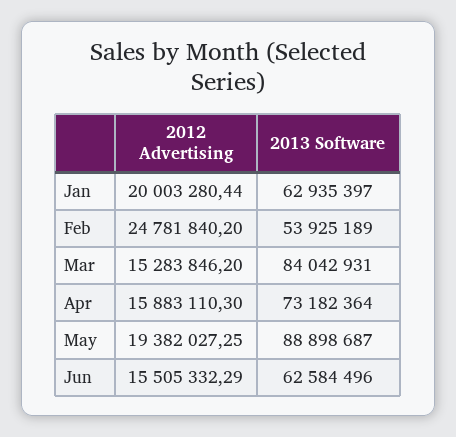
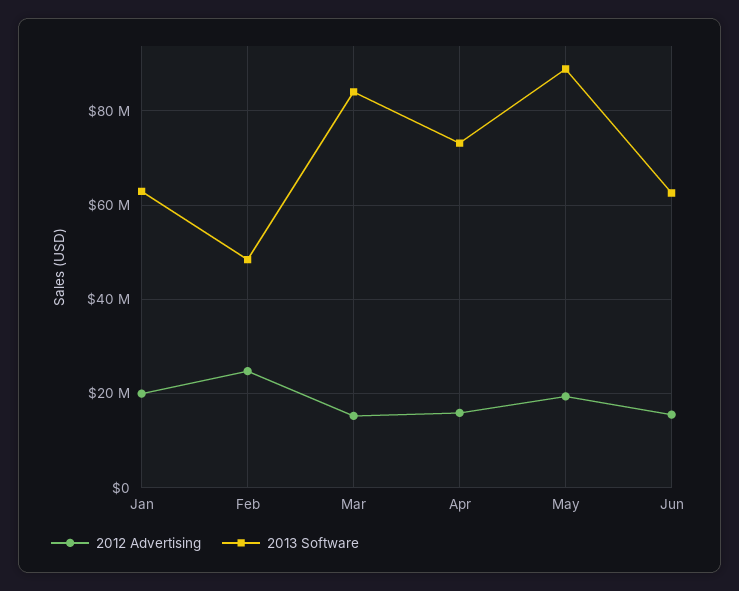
  {
    "2012 Advertising": {
      "Jan": 20003280.44,
      "Feb": 24781840.2,
      "Mar": 15283846.2,
      "Apr": 15883110.3,
      "May": 19382027.25,
      "Jun": 15505332.29
    },
    "2013 Software": {
      "Jan": 62935397,
-     "Feb": 53925189,
+     "Feb": 48000000,
      "Mar": 84042931,
      "Apr": 73182364,
      "May": 88898687,
      "Jun": 62584496
    }
  }

